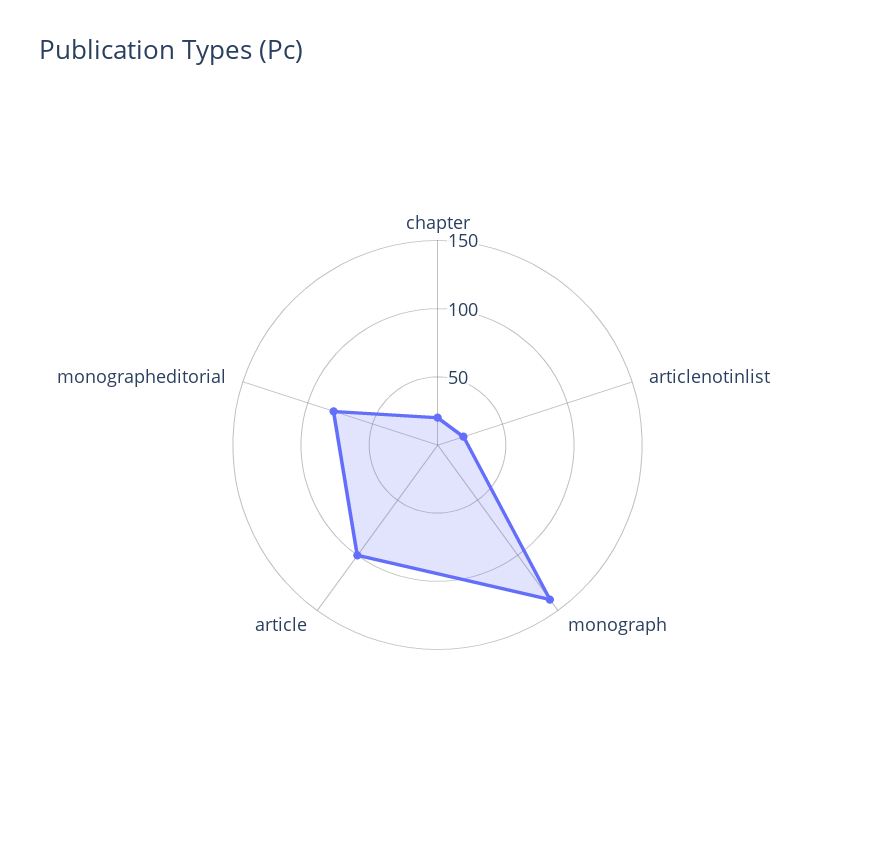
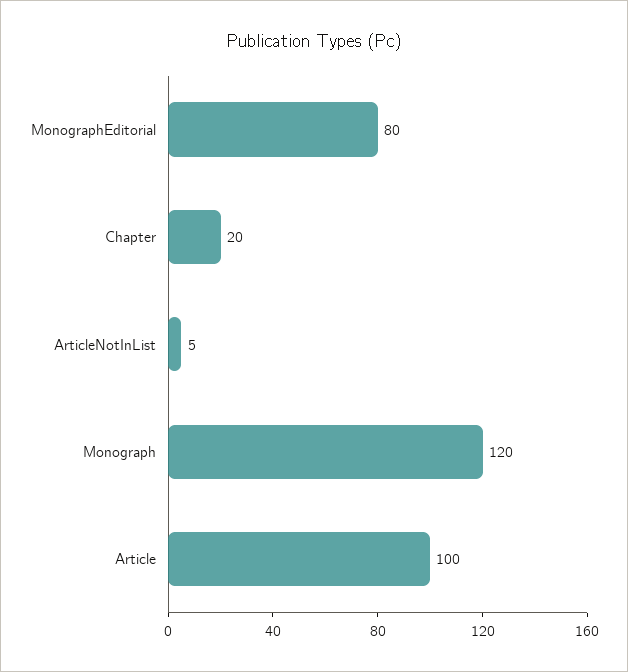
  {
    "chapter": 20,
-   "articlenotinlist": 20,
+   "articlenotinlist": 5,
-   "monograph": 140,
+   "monograph": 120,
    "article": 100,
    "monographeditorial": 80
  }

